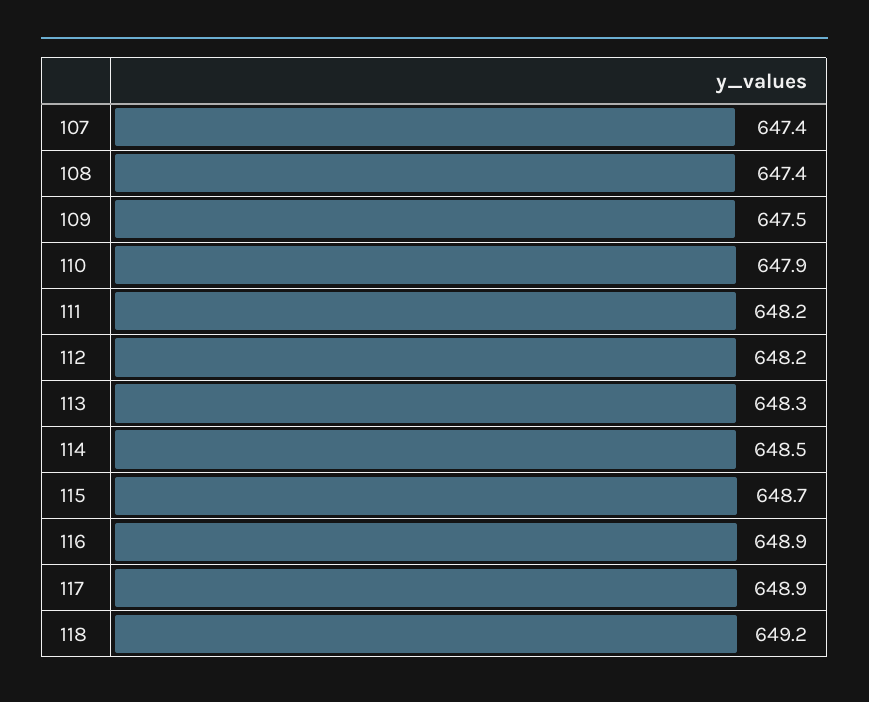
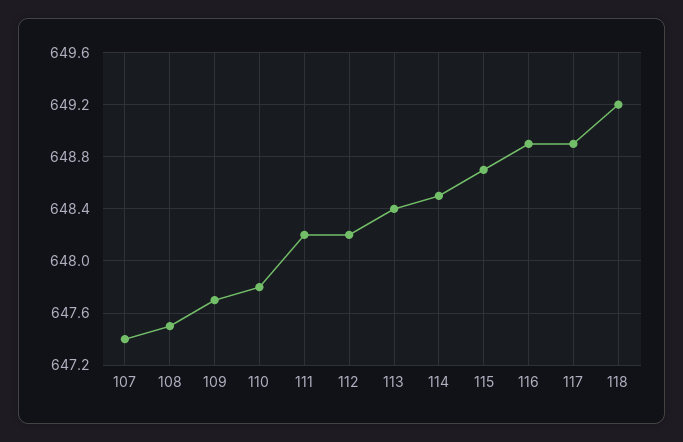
  {
    "107": 647.4,
-   "108": 647.4,
+   "108": 647.5,
-   "109": 647.5,
+   "109": 647.7,
-   "110": 647.9,
+   "110": 647.8,
    "111": 648.2,
    "112": 648.2,
-   "113": 648.3,
+   "113": 648.4,
    "114": 648.5,
    "115": 648.7,
    "116": 648.9,
    "117": 648.9,
    "118": 649.2
  }

